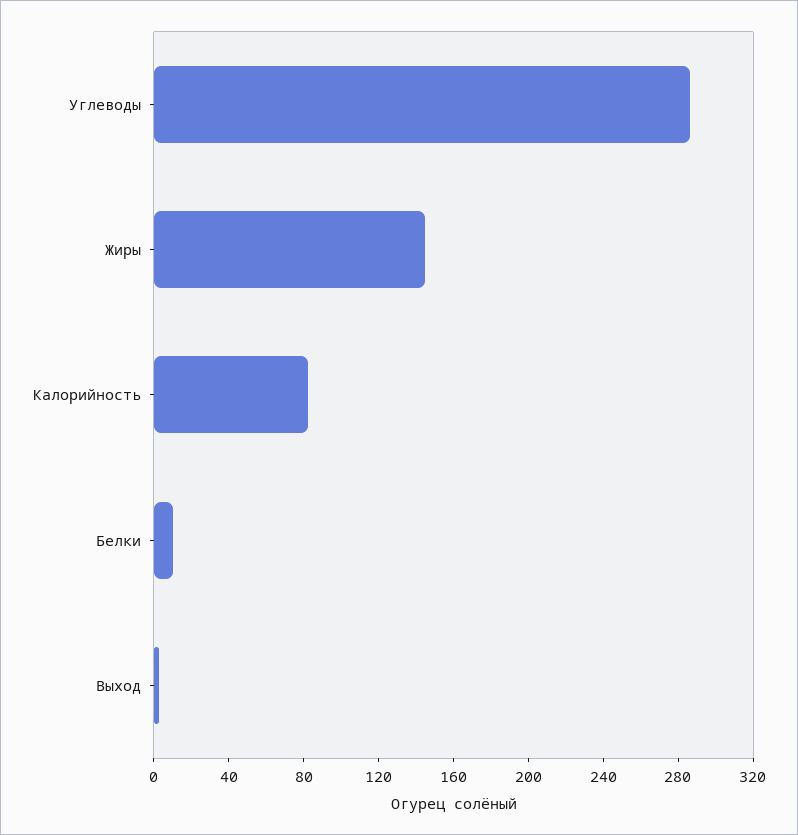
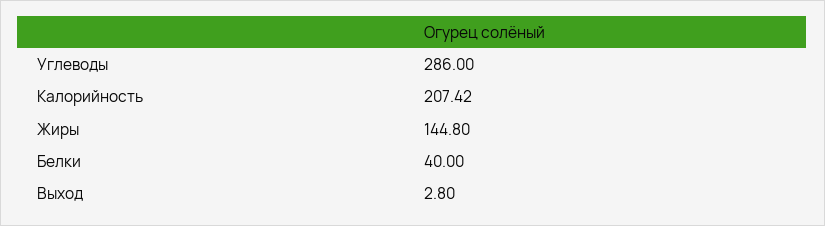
  {
    "Углеводы": 286,
    "Жиры": 144.8,
-   "Калорийность": 80,
+   "Калорийность": 207.42,
-   "Белки": 10,
+   "Белки": 40,
    "Выход": 2.8
  }

